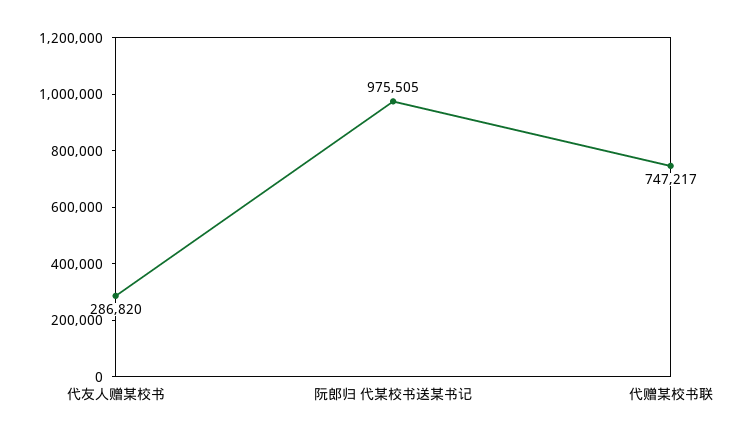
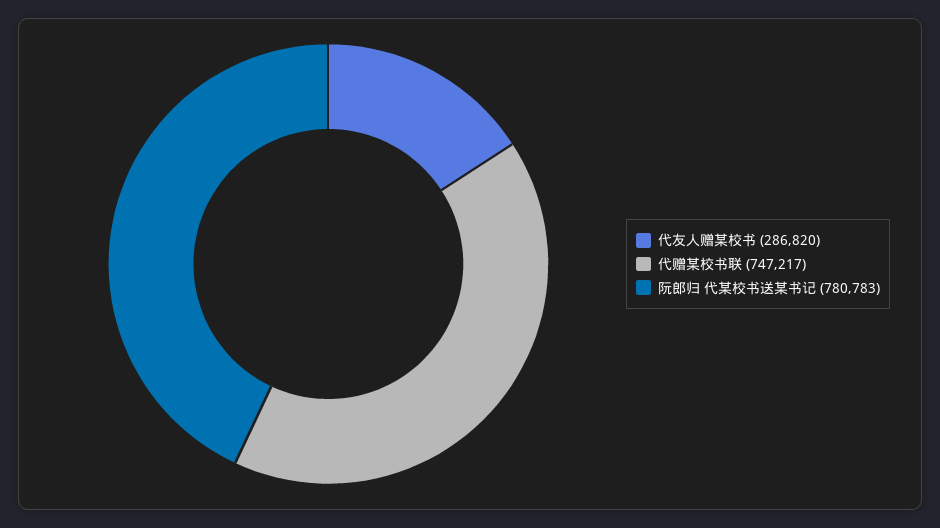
  {
    "代友人赠某校书": 286820,
-   "阮郎归 代某校书送某书记": 975505,
+   "阮郎归 代某校书送某书记": 780783,
    "代赠某校书联": 747217
  }

